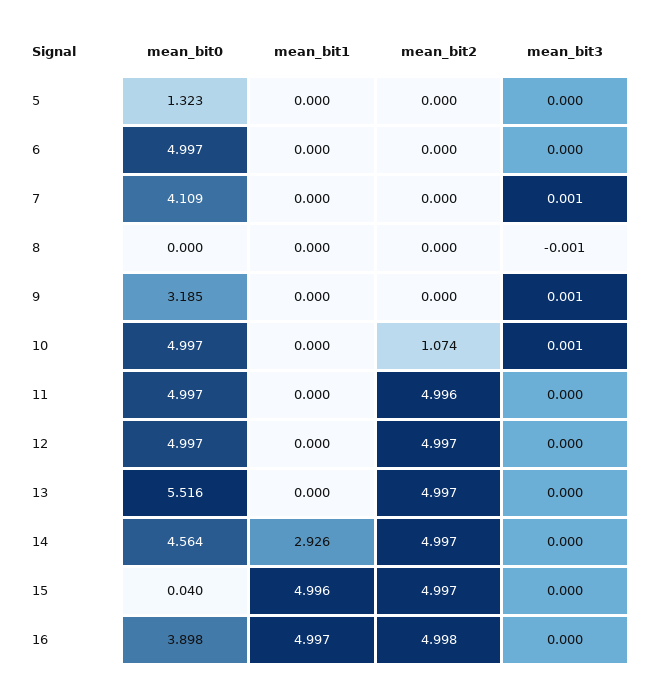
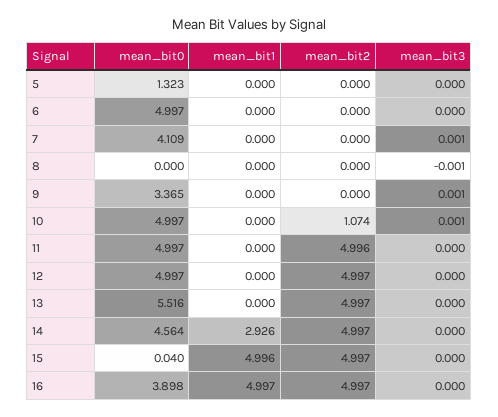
  {
    "mean_bit0": {
      "5": 1.323,
      "6": 4.997,
      "7": 4.109,
      "8": 0,
-     "9": 3.185,
+     "9": 3.365,
      "10": 4.997,
      "11": 4.997,
      "12": 4.997,
      "13": 5.516,
      "14": 4.564,
      "15": 0.04,
      "16": 3.898
    },
    "mean_bit1": {
      "5": 0,
      "6": 0,
      "7": 0,
      "8": 0,
      "9": 0,
      "10": 0,
      "11": 0,
      "12": 0,
      "13": 0,
      "14": 2.926,
      "15": 4.996,
      "16": 4.997
    },
    "mean_bit2": {
      "5": 0,
      "6": 0,
      "7": 0,
      "8": 0,
      "9": 0,
      "10": 1.074,
      "11": 4.996,
      "12": 4.997,
      "13": 4.997,
      "14": 4.997,
      "15": 4.997,
-     "16": 4.998
+     "16": 4.997
    },
    "mean_bit3": {
      "5": 0,
      "6": 0,
      "7": 0.001,
      "8": -0.001,
      "9": 0.001,
      "10": 0.001,
      "11": 0,
      "12": 0,
      "13": 0,
      "14": 0,
      "15": 0,
      "16": 0
    }
  }

